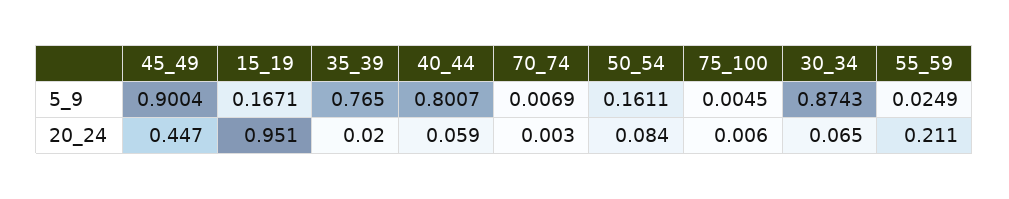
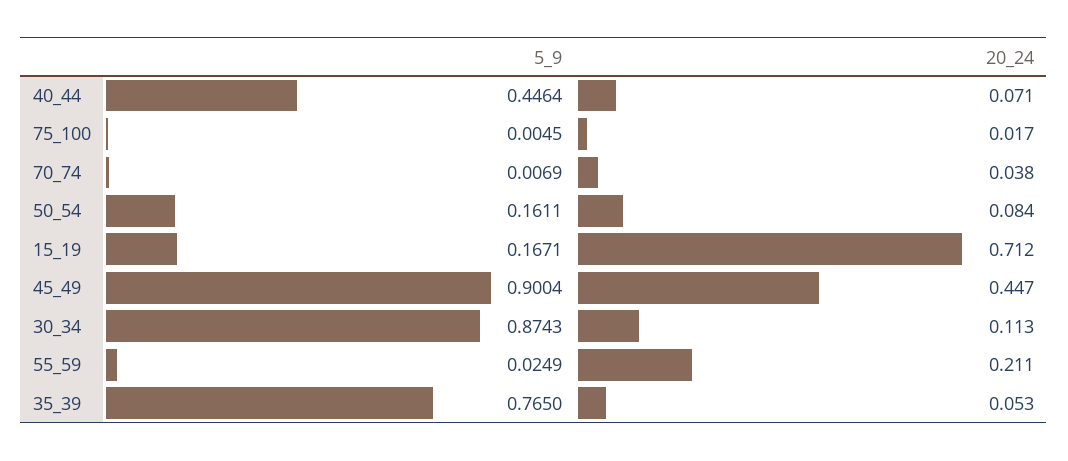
  {
    "45_49": {
      "5_9": 0.9004,
      "20_24": 0.447
    },
    "15_19": {
      "5_9": 0.1671,
-     "20_24": 0.951
+     "20_24": 0.712
    },
    "35_39": {
      "5_9": 0.765,
-     "20_24": 0.02
+     "20_24": 0.053
    },
    "40_44": {
-     "5_9": 0.8007,
+     "5_9": 0.4464,
-     "20_24": 0.059
+     "20_24": 0.071
    },
    "70_74": {
      "5_9": 0.0069,
-     "20_24": 0.003
+     "20_24": 0.038
    },
    "50_54": {
      "5_9": 0.1611,
      "20_24": 0.084
    },
    "75_100": {
      "5_9": 0.0045,
-     "20_24": 0.006
+     "20_24": 0.017
    },
    "30_34": {
      "5_9": 0.8743,
-     "20_24": 0.065
+     "20_24": 0.113
    },
    "55_59": {
      "5_9": 0.0249,
      "20_24": 0.211
    }
  }

